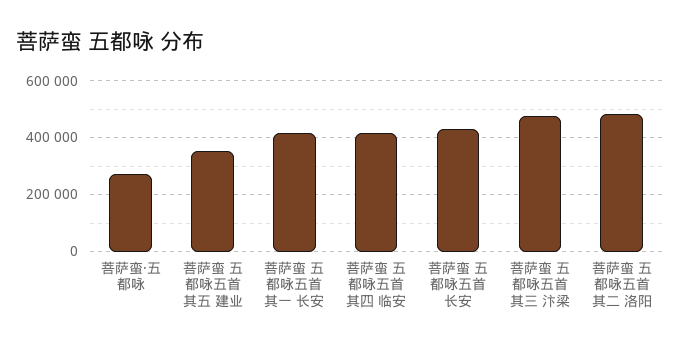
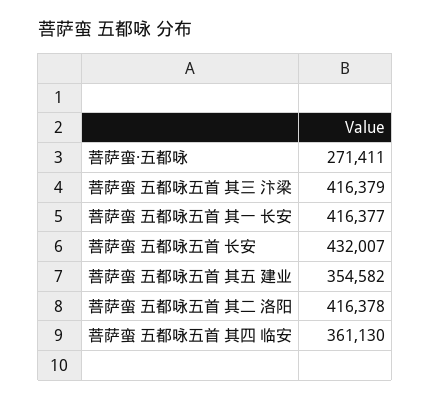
  {
    "菩萨蛮·五都咏": 271411,
    "菩萨蛮 五都咏五首 其五 建业": 354582,
    "菩萨蛮 五都咏五首 其一 长安": 416377,
-   "菩萨蛮 五都咏五首 其四 临安": 425000,
+   "菩萨蛮 五都咏五首 其四 临安": 361130,
    "菩萨蛮 五都咏五首 长安": 432007,
-   "菩萨蛮 五都咏五首 其三 汴梁": 475000,
+   "菩萨蛮 五都咏五首 其三 汴梁": 416379,
-   "菩萨蛮 五都咏五首 其二 洛阳": 475000
+   "菩萨蛮 五都咏五首 其二 洛阳": 416378
  }

